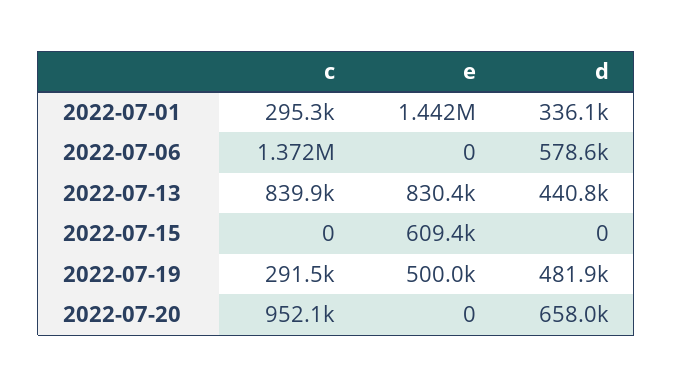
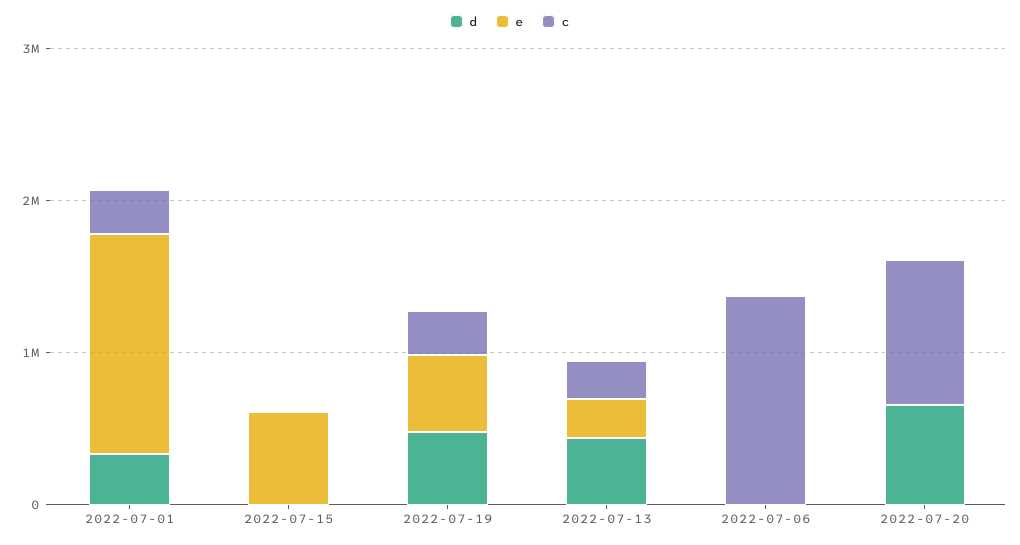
  {
    "c": {
      "2022-07-01": 295300,
      "2022-07-06": 1372000,
-     "2022-07-13": 839900,
+     "2022-07-13": 200000,
      "2022-07-15": 0,
      "2022-07-19": 291500,
      "2022-07-20": 952100
    },
    "e": {
      "2022-07-01": 1442000,
      "2022-07-06": 0,
-     "2022-07-13": 830400,
+     "2022-07-13": 200000,
      "2022-07-15": 609400,
      "2022-07-19": 500000,
      "2022-07-20": 0
    },
    "d": {
      "2022-07-01": 336100,
-     "2022-07-06": 578600,
+     "2022-07-06": 0,
      "2022-07-13": 440800,
      "2022-07-15": 0,
      "2022-07-19": 481900,
      "2022-07-20": 658000
    }
  }

